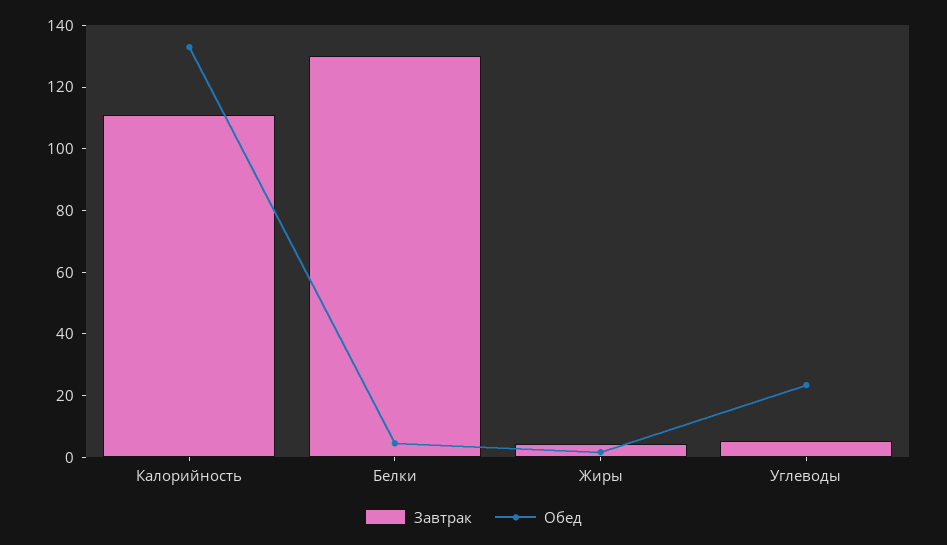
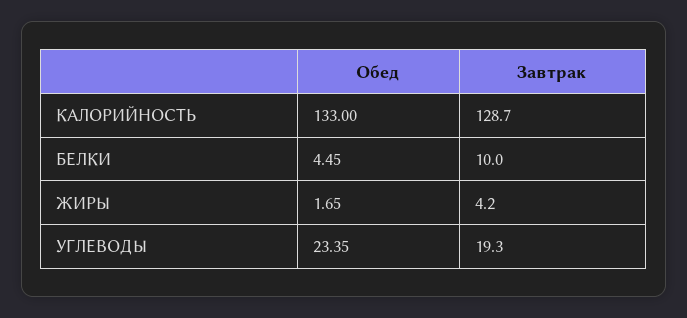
  {
    "Завтрак": {
-     "Калорийность": 110,
+     "Калорийность": 128.7,
-     "Белки": 130,
+     "Белки": 10,
      "Жиры": 4.2,
-     "Углеводы": 5
+     "Углеводы": 19.3
    },
    "Обед": {
      "Калорийность": 133,
      "Белки": 4.45,
      "Жиры": 1.65,
      "Углеводы": 23.35
    }
  }

